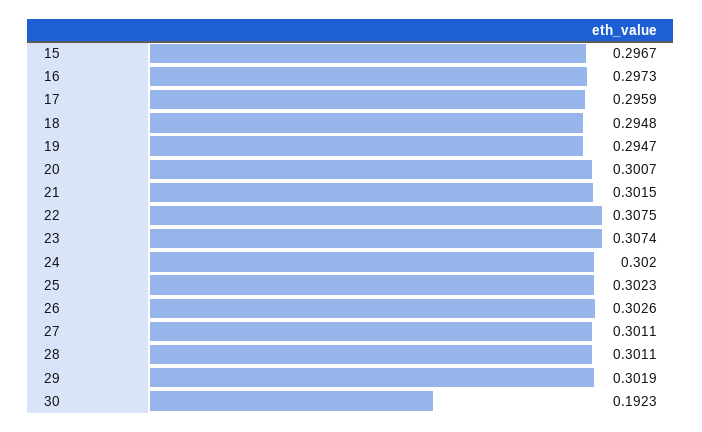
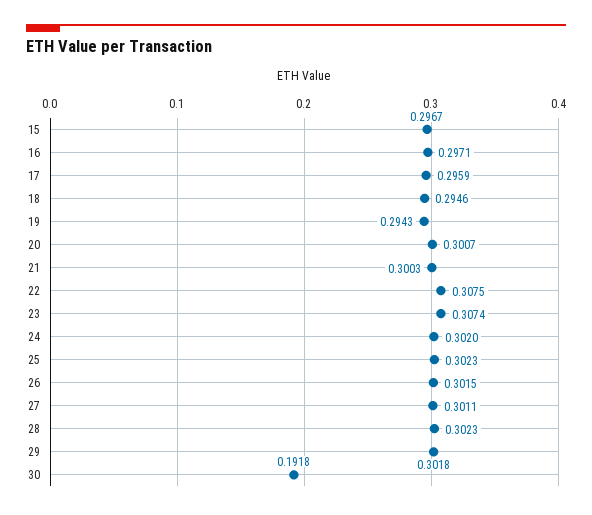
  {
    "15": 0.2967,
-   "16": 0.2973,
+   "16": 0.2971,
    "17": 0.2959,
-   "18": 0.2948,
+   "18": 0.2946,
-   "19": 0.2947,
+   "19": 0.2943,
    "20": 0.3007,
-   "21": 0.3015,
+   "21": 0.3003,
    "22": 0.3075,
    "23": 0.3074,
    "24": 0.302,
    "25": 0.3023,
-   "26": 0.3026,
+   "26": 0.3015,
    "27": 0.3011,
-   "28": 0.3011,
+   "28": 0.3023,
-   "29": 0.3019,
+   "29": 0.3018,
-   "30": 0.1923
+   "30": 0.1918
  }

